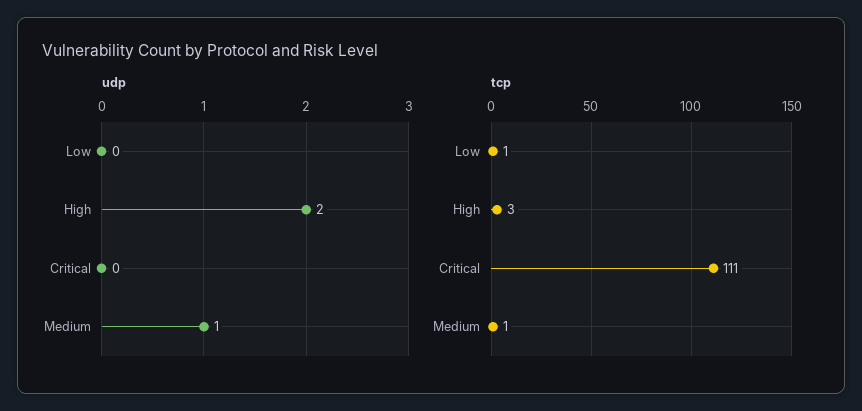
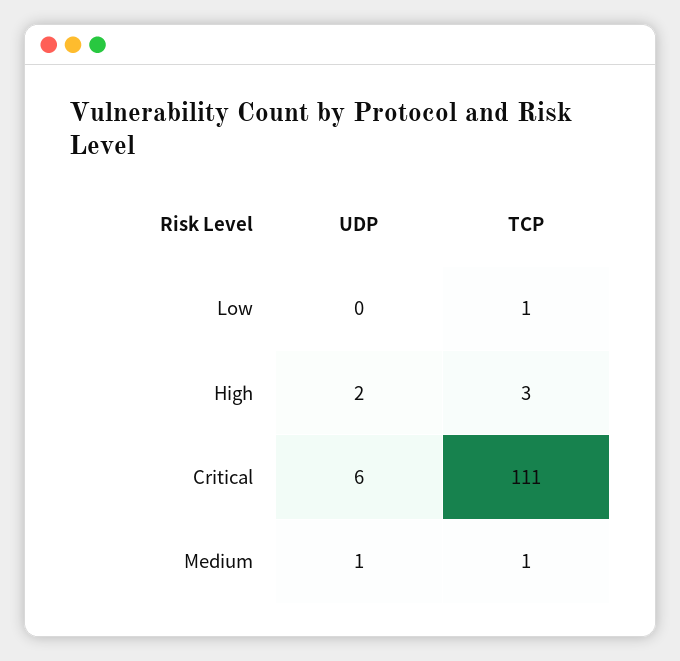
  {
    "udp": {
      "Low": 0,
      "High": 2,
-     "Critical": 0,
+     "Critical": 6,
      "Medium": 1
    },
    "tcp": {
      "Low": 1,
      "High": 3,
      "Critical": 111,
      "Medium": 1
    }
  }

